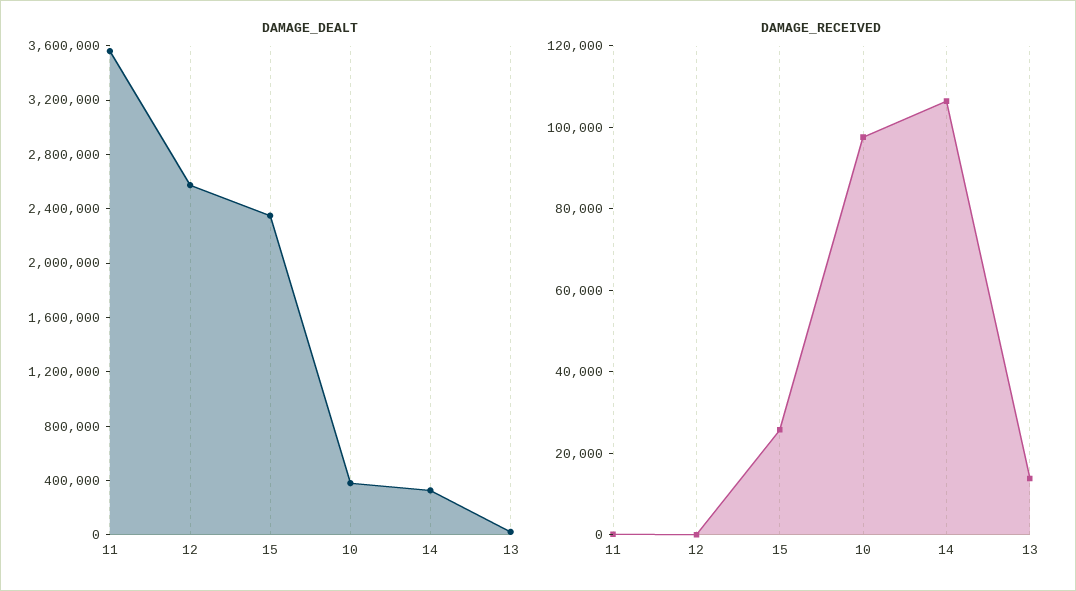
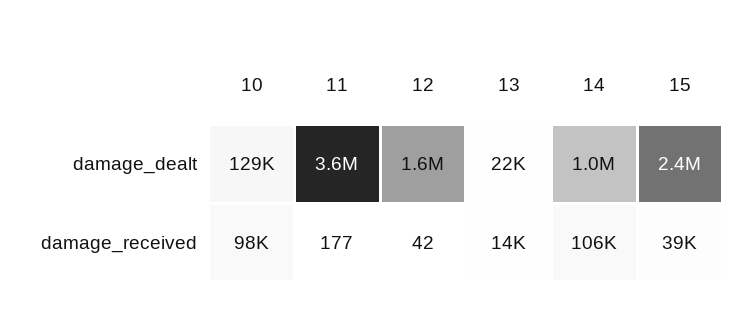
  {
    "DAMAGE_DEALT": {
      "11": 3600000,
-     "12": 2600000,
+     "12": 1600000,
      "15": 2400000,
-     "10": 400000,
+     "10": 129000,
-     "14": 300000,
+     "14": 1000000,
      "13": 22000
    },
    "DAMAGE_RECEIVED": {
      "11": 177,
      "12": 42,
-     "15": 25000,
+     "15": 39000,
      "10": 98000,
      "14": 106000,
      "13": 14000
    }
  }

